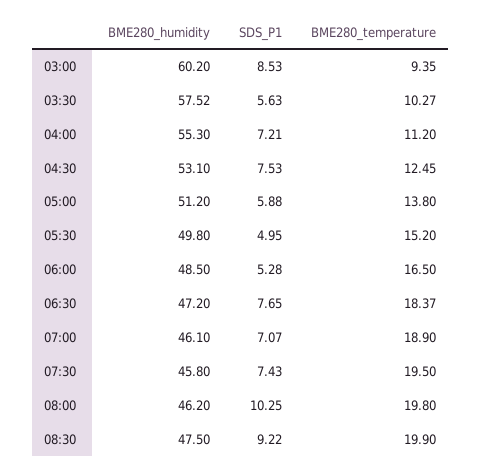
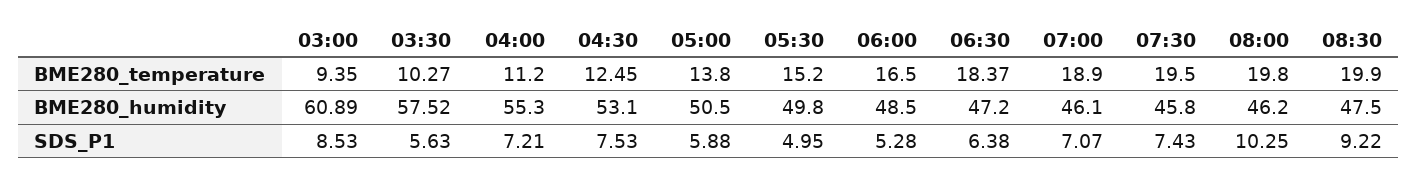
  {
    "BME280_humidity": {
-     "03:00": 60.2,
+     "03:00": 60.89,
      "03:30": 57.52,
      "04:00": 55.3,
      "04:30": 53.1,
-     "05:00": 51.2,
+     "05:00": 50.5,
      "05:30": 49.8,
      "06:00": 48.5,
      "06:30": 47.2,
      "07:00": 46.1,
      "07:30": 45.8,
      "08:00": 46.2,
      "08:30": 47.5
    },
    "SDS_P1": {
      "03:00": 8.53,
      "03:30": 5.63,
      "04:00": 7.21,
      "04:30": 7.53,
      "05:00": 5.88,
      "05:30": 4.95,
      "06:00": 5.28,
-     "06:30": 7.65,
+     "06:30": 6.38,
      "07:00": 7.07,
      "07:30": 7.43,
      "08:00": 10.25,
      "08:30": 9.22
    },
    "BME280_temperature": {
      "03:00": 9.35,
      "03:30": 10.27,
      "04:00": 11.2,
      "04:30": 12.45,
      "05:00": 13.8,
      "05:30": 15.2,
      "06:00": 16.5,
      "06:30": 18.37,
      "07:00": 18.9,
      "07:30": 19.5,
      "08:00": 19.8,
      "08:30": 19.9
    }
  }

